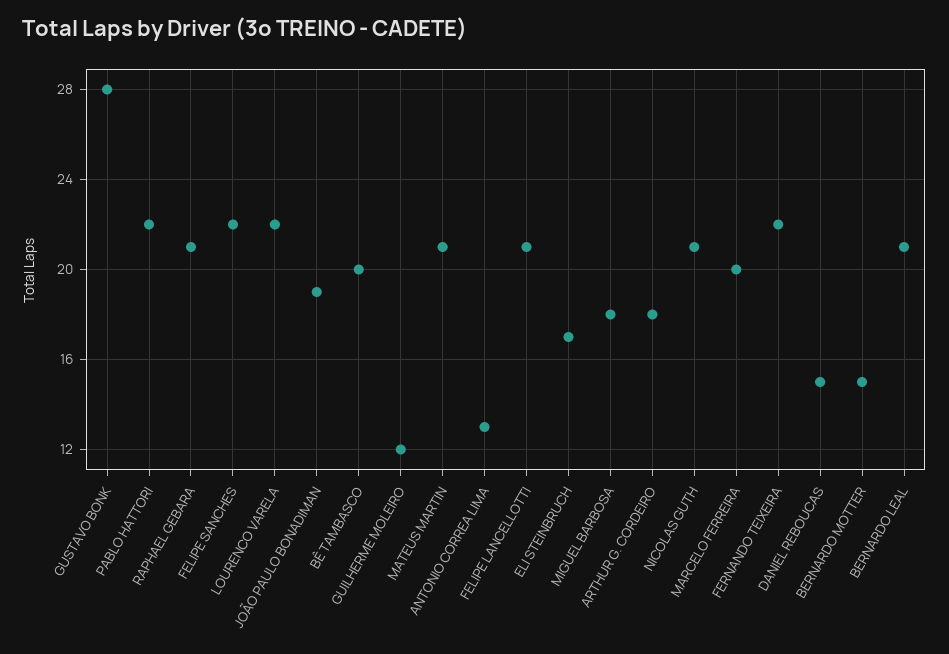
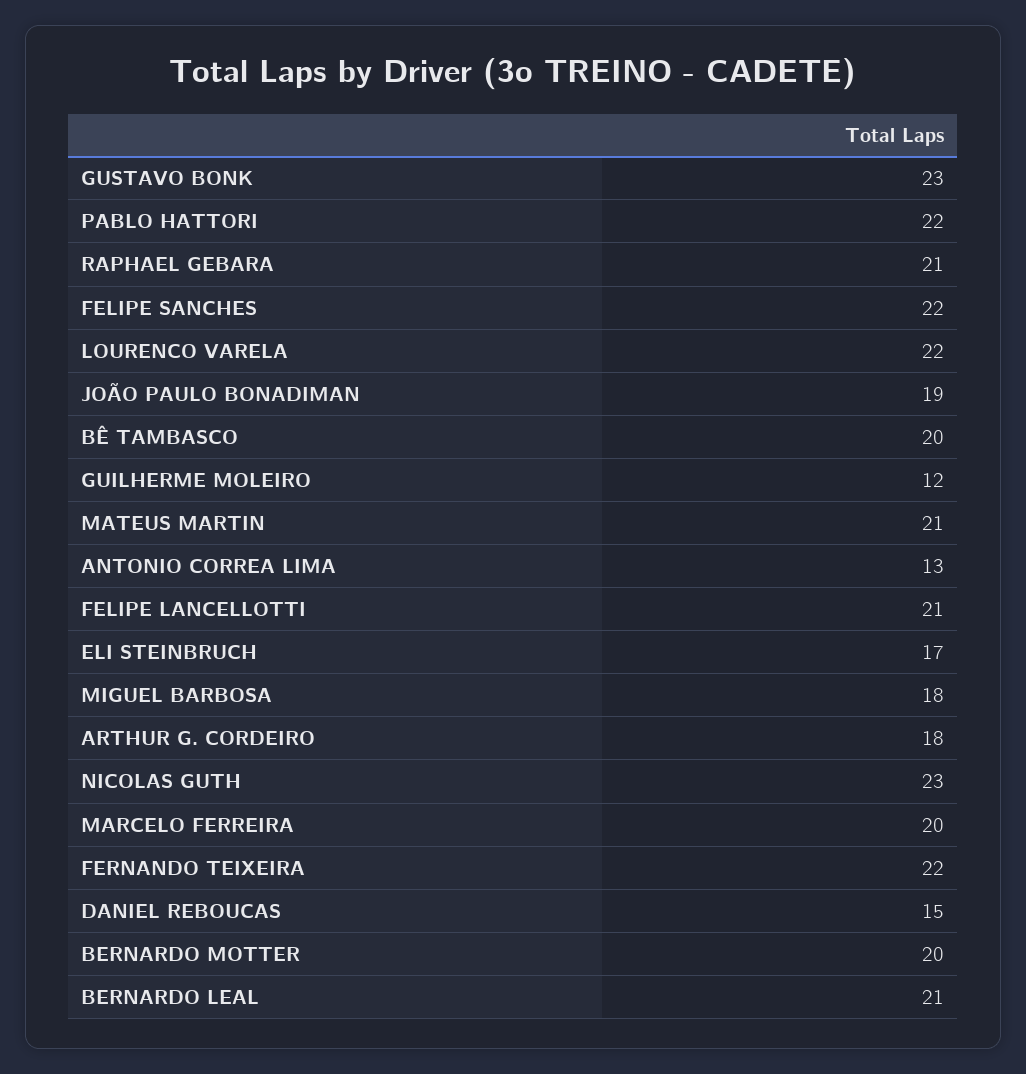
  {
-   "GUSTAVO BONK": 28,
+   "GUSTAVO BONK": 23,
    "PABLO HATTORI": 22,
    "RAPHAEL GEBARA": 21,
    "FELIPE SANCHES": 22,
    "LOURENCO VARELA": 22,
    "JOÃO PAULO BONADIMAN": 19,
    "BÊ TAMBASCO": 20,
    "GUILHERME MOLEIRO": 12,
    "MATEUS MARTIN": 21,
    "ANTONIO CORREA LIMA": 13,
    "FELIPE LANCELLOTTI": 21,
    "ELI STEINBRUCH": 17,
    "MIGUEL BARBOSA": 18,
    "ARTHUR G. CORDEIRO": 18,
-   "NICOLAS GUTH": 21,
+   "NICOLAS GUTH": 23,
    "MARCELO FERREIRA": 20,
    "FERNANDO TEIXEIRA": 22,
    "DANIEL REBOUCAS": 15,
-   "BERNARDO MOTTER": 15,
+   "BERNARDO MOTTER": 20,
    "BERNARDO LEAL": 21
  }

